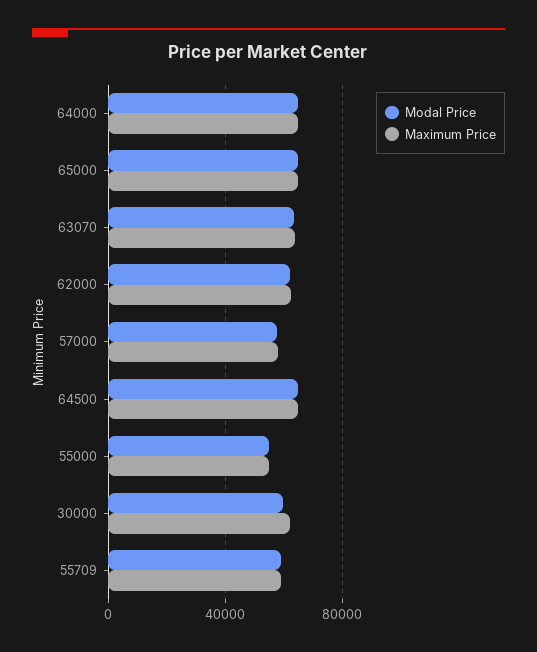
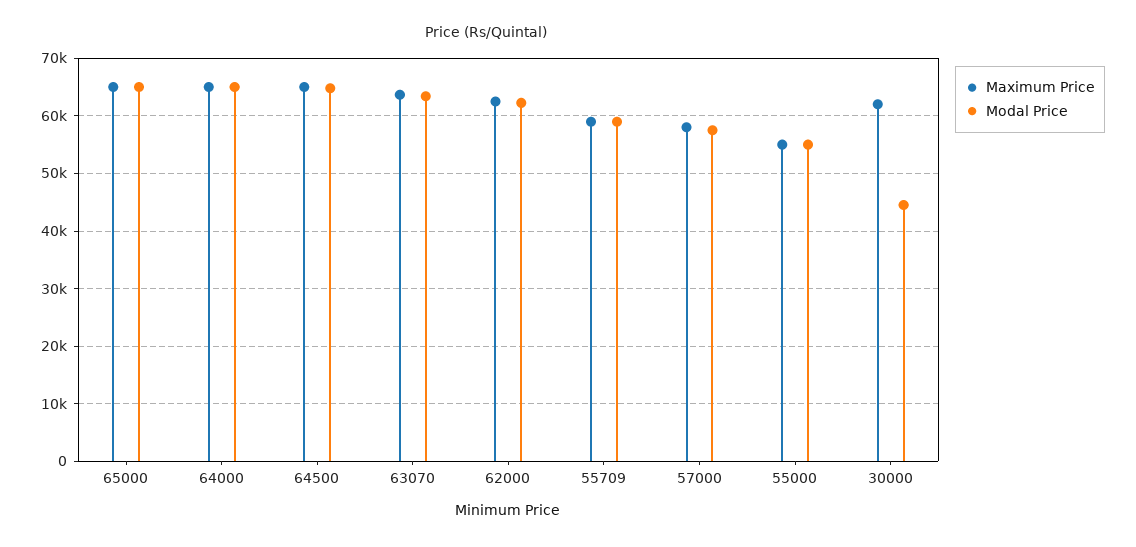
  {
    "Modal Price": {
      "64000": 66000,
      "65000": 66000,
      "63070": 64000,
      "62000": 62000,
      "57000": 58000,
      "64500": 64000,
      "55000": 56000,
-     "30000": 60000,
+     "30000": 44000,
      "55709": 58000
    },
    "Maximum Price": {
      "64000": 66000,
      "65000": 66000,
      "63070": 64000,
      "62000": 62000,
      "57000": 58000,
      "64500": 66000,
      "55000": 56000,
      "30000": 62000,
      "55709": 58000
    }
  }

